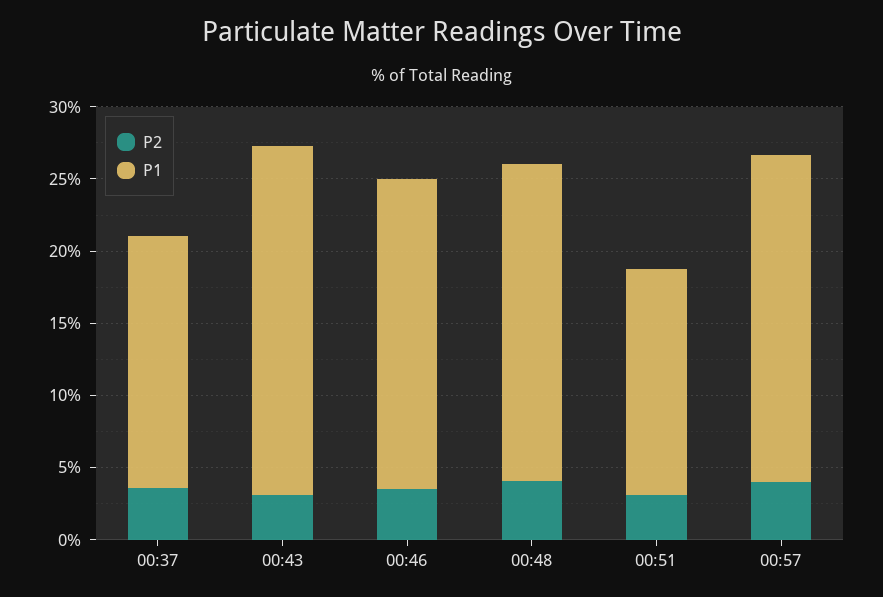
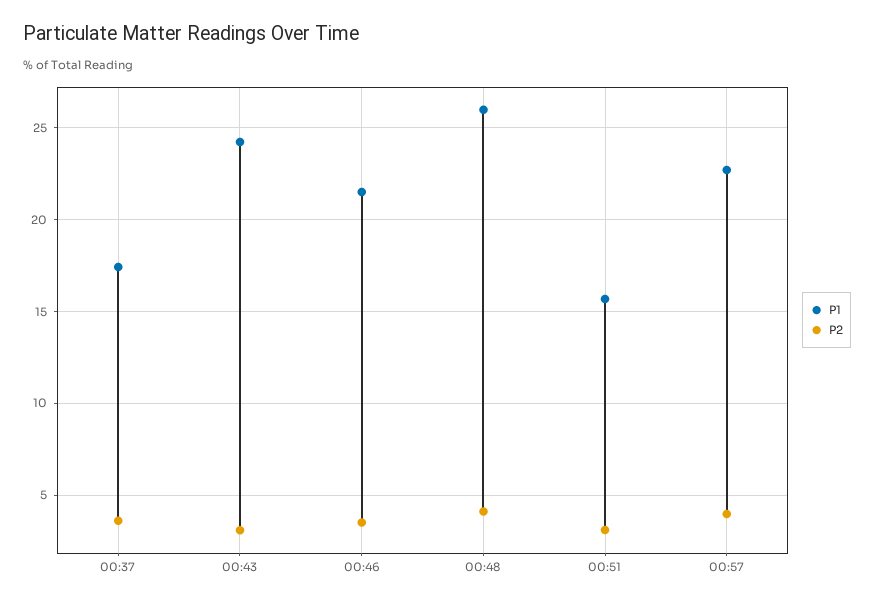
  {
    "P2": {
      "00:37": 3.5,
      "00:43": 3,
      "00:46": 3.5,
      "00:48": 4,
      "00:51": 3,
      "00:57": 4
    },
    "P1": {
      "00:37": 17.5,
      "00:43": 24,
      "00:46": 21.5,
-     "00:48": 22,
+     "00:48": 26,
      "00:51": 15.5,
      "00:57": 22.5
    }
  }

